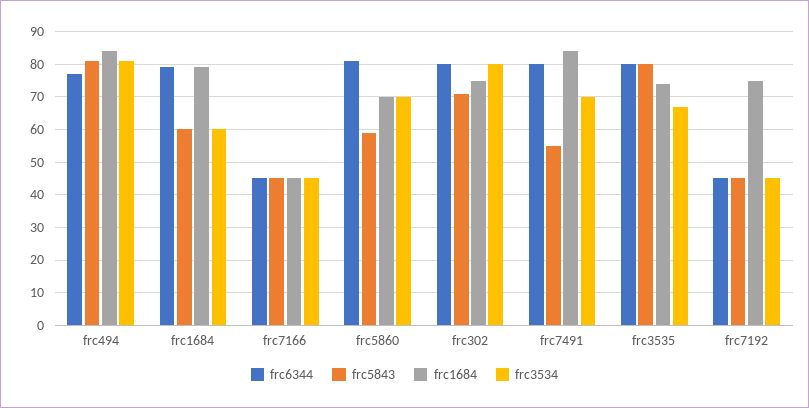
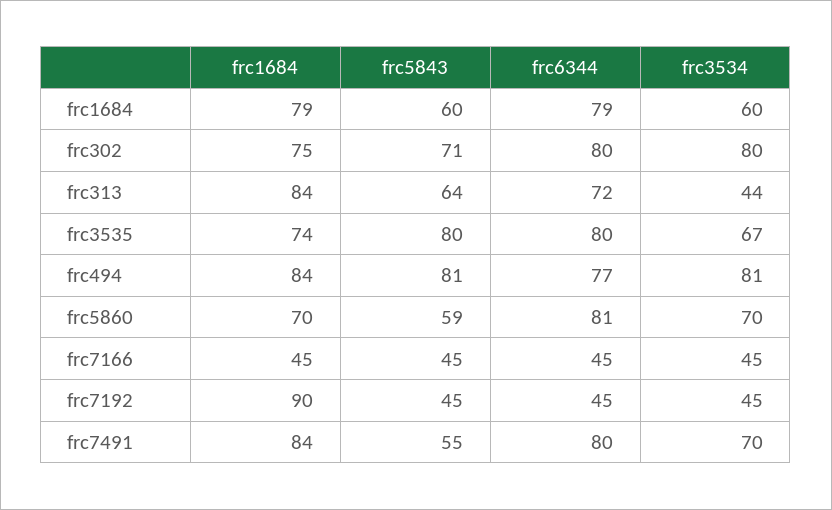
  {
    "frc6344": {
      "frc494": 77,
      "frc1684": 79,
      "frc7166": 45,
      "frc5860": 81,
      "frc302": 80,
      "frc7491": 80,
      "frc3535": 80,
-     "frc7192": 45
+     "frc7192": 45,
+     "frc313": 72
    },
    "frc5843": {
      "frc494": 81,
      "frc1684": 60,
      "frc7166": 45,
      "frc5860": 59,
      "frc302": 71,
      "frc7491": 55,
      "frc3535": 80,
-     "frc7192": 45
+     "frc7192": 45,
+     "frc313": 64
    },
    "frc1684": {
      "frc494": 84,
      "frc1684": 79,
      "frc7166": 45,
      "frc5860": 70,
      "frc302": 75,
      "frc7491": 84,
      "frc3535": 74,
-     "frc7192": 75
+     "frc7192": 90,
+     "frc313": 84
    },
    "frc3534": {
      "frc494": 81,
      "frc1684": 60,
      "frc7166": 45,
      "frc5860": 70,
      "frc302": 80,
      "frc7491": 70,
      "frc3535": 67,
-     "frc7192": 45
+     "frc7192": 45,
+     "frc313": 44
    }
  }

